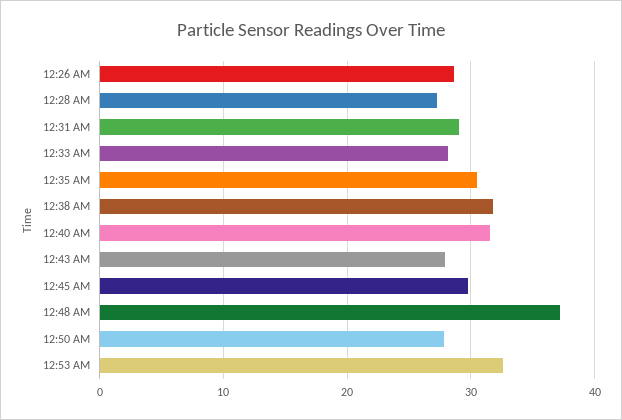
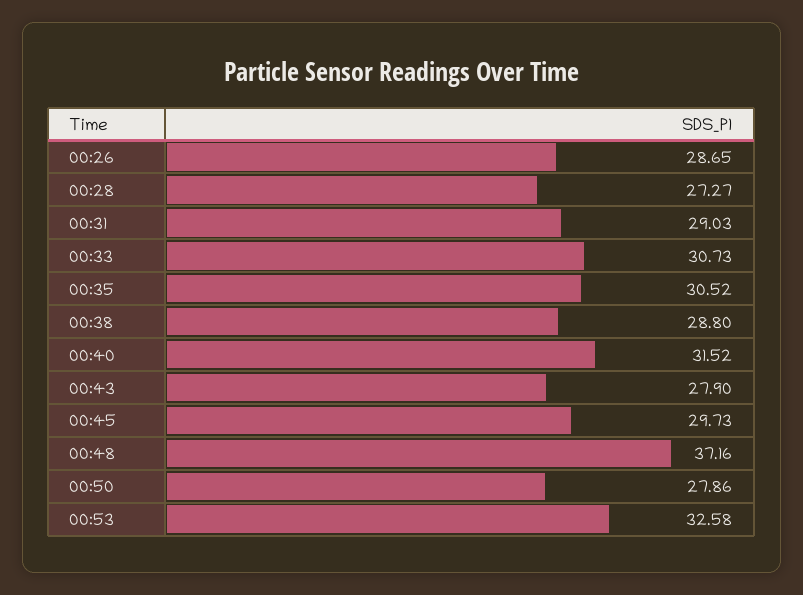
  {
    "12:26 AM": 28.65,
    "12:28 AM": 27.27,
    "12:31 AM": 29.03,
-   "12:33 AM": 28,
+   "12:33 AM": 30.73,
    "12:35 AM": 30.52,
-   "12:38 AM": 32,
+   "12:38 AM": 28.8,
    "12:40 AM": 31.52,
    "12:43 AM": 27.9,
    "12:45 AM": 29.73,
    "12:48 AM": 37.16,
    "12:50 AM": 27.86,
    "12:53 AM": 32.58
  }

